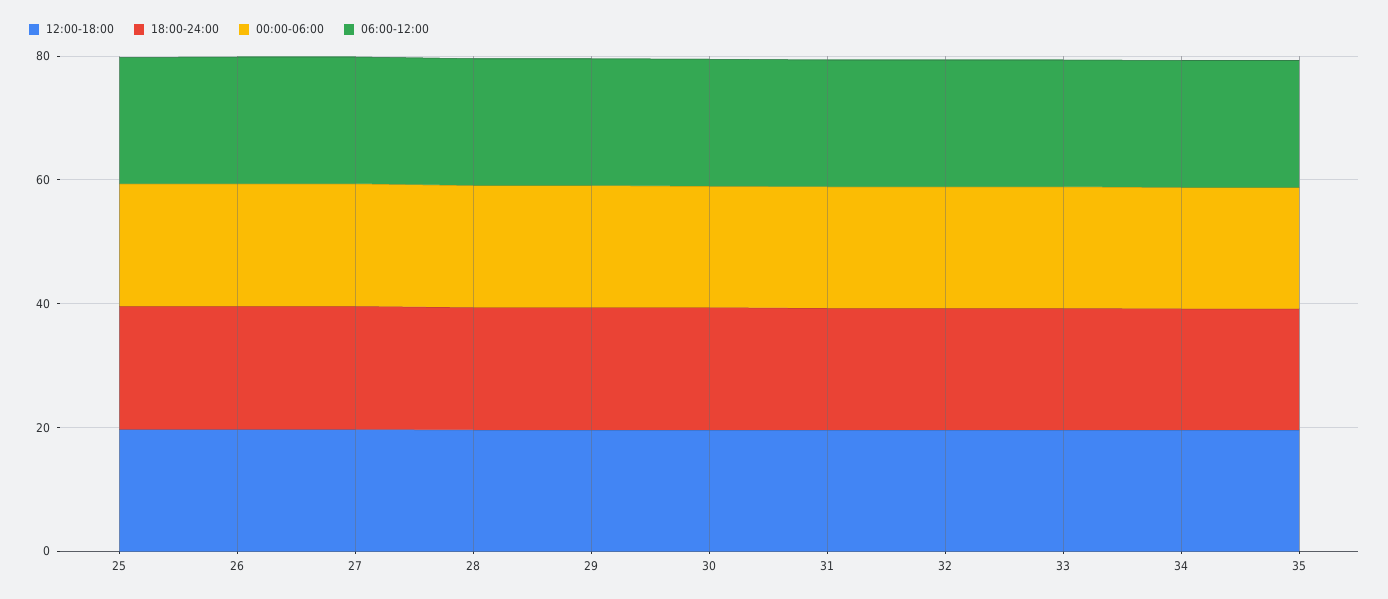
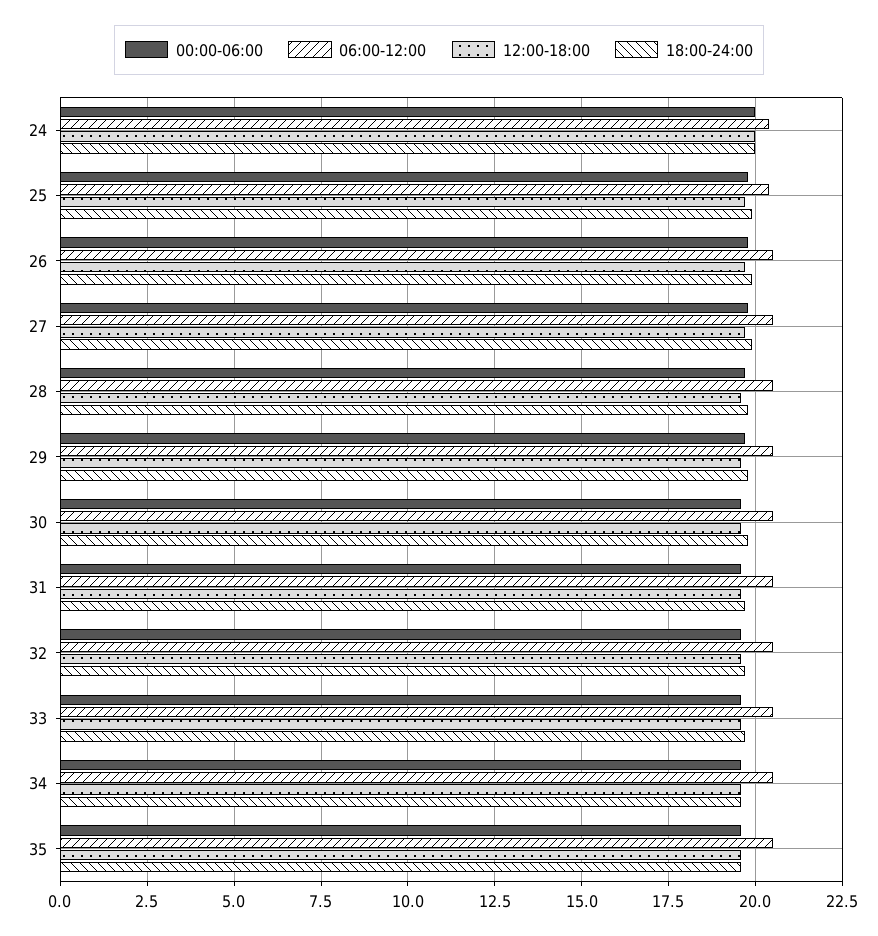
  {
    "12:00-18:00": {
      "25": 19.5,
      "26": 19.5,
      "27": 19.5,
      "28": 19.5,
      "29": 19.5,
      "30": 19.5,
      "31": 19.5,
      "32": 19.5,
      "33": 19.5,
      "34": 19.5,
-     "35": 19.5
+     "35": 19.5,
+     "24": 20
    },
    "18:00-24:00": {
      "25": 20,
      "26": 20,
      "27": 20,
      "28": 20,
      "29": 20,
      "30": 20,
      "31": 19.5,
      "32": 19.5,
      "33": 19.5,
      "34": 19.5,
-     "35": 19.5
+     "35": 19.5,
+     "24": 20
    },
    "00:00-06:00": {
      "25": 20,
      "26": 20,
      "27": 20,
      "28": 19.5,
      "29": 19.5,
      "30": 19.5,
      "31": 19.5,
      "32": 19.5,
      "33": 19.5,
      "34": 19.5,
-     "35": 19.5
+     "35": 19.5,
+     "24": 20
    },
    "06:00-12:00": {
      "25": 20.5,
      "26": 20.5,
      "27": 20.5,
      "28": 20.5,
      "29": 20.5,
      "30": 20.5,
      "31": 20.5,
      "32": 20.5,
      "33": 20.5,
      "34": 20.5,
-     "35": 20.5
+     "35": 20.5,
+     "24": 20.5
    }
  }

